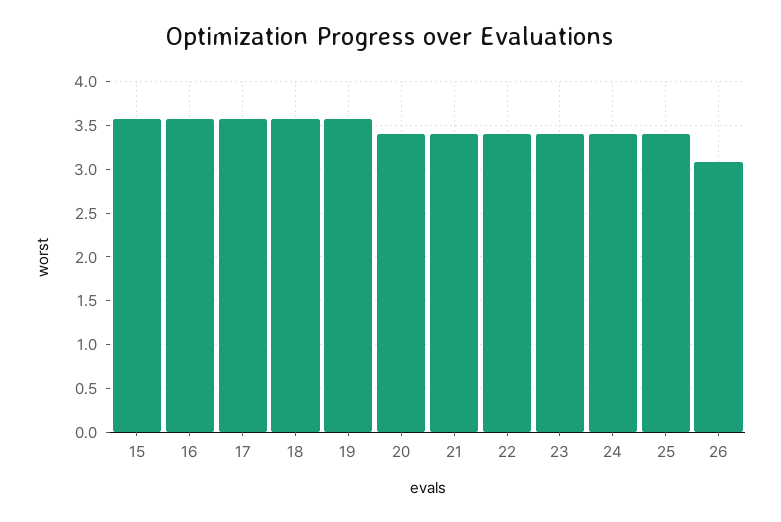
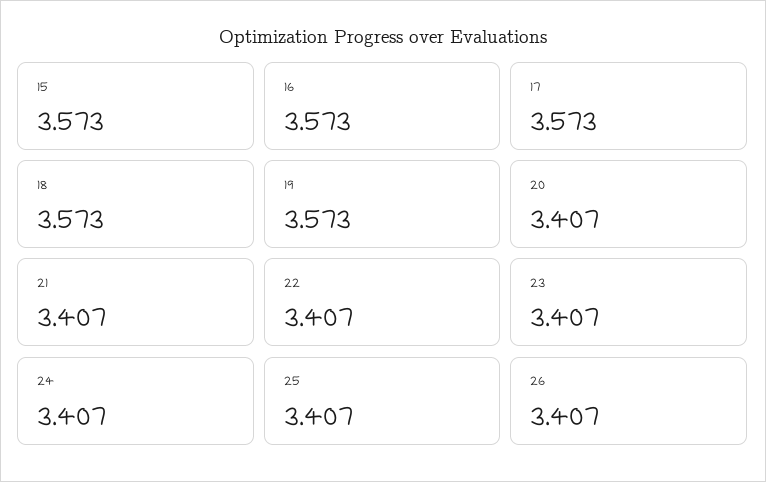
  {
    "15": 3.573,
    "16": 3.573,
    "17": 3.573,
    "18": 3.573,
    "19": 3.573,
    "20": 3.407,
    "21": 3.407,
    "22": 3.407,
    "23": 3.407,
    "24": 3.407,
    "25": 3.407,
-   "26": 3.1
+   "26": 3.407
  }

